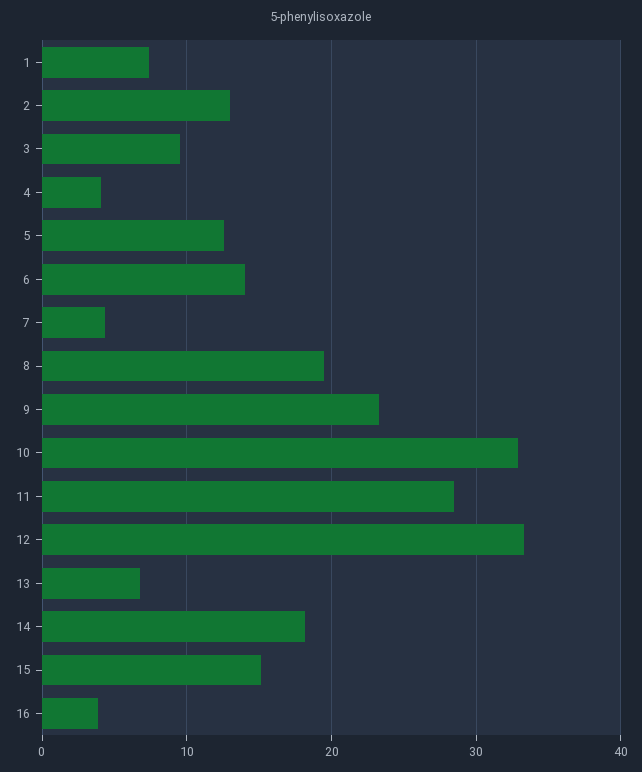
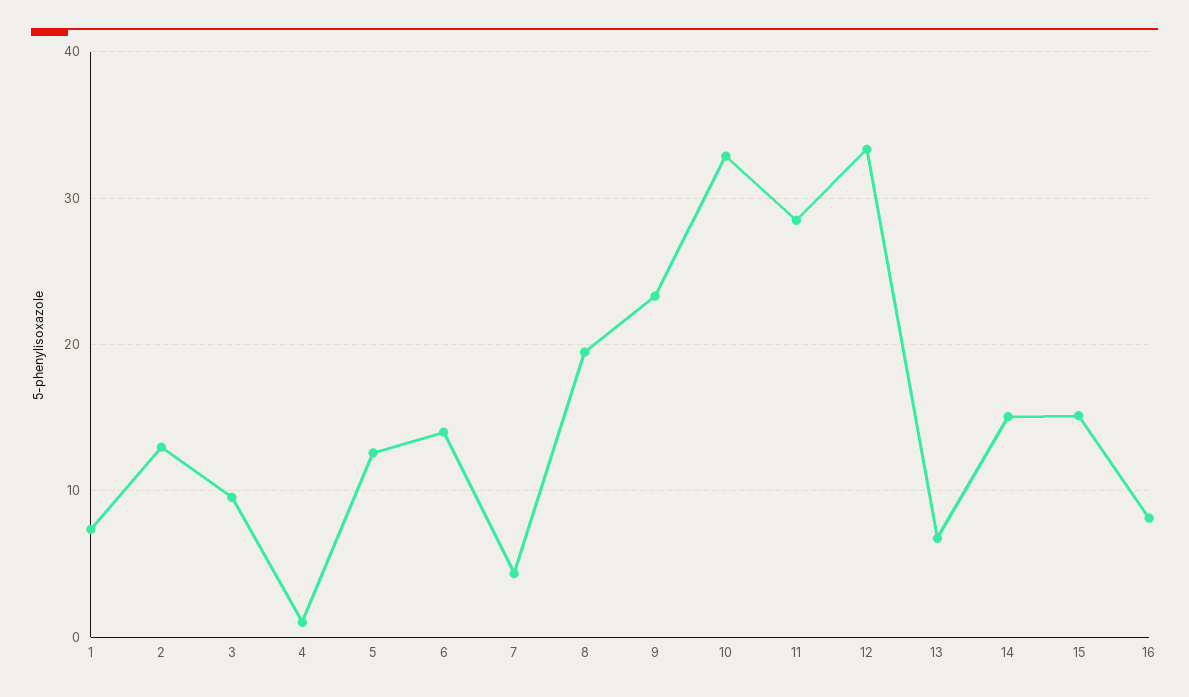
  {
    "1": 7,
    "2": 13,
    "3": 10,
-   "4": 4,
+   "4": 1,
    "5": 13,
    "6": 14,
    "7": 4,
    "8": 19,
    "9": 23,
    "10": 33,
    "11": 28,
    "12": 33,
    "13": 7,
-   "14": 18,
+   "14": 15,
    "15": 15,
-   "16": 4
+   "16": 8
  }

